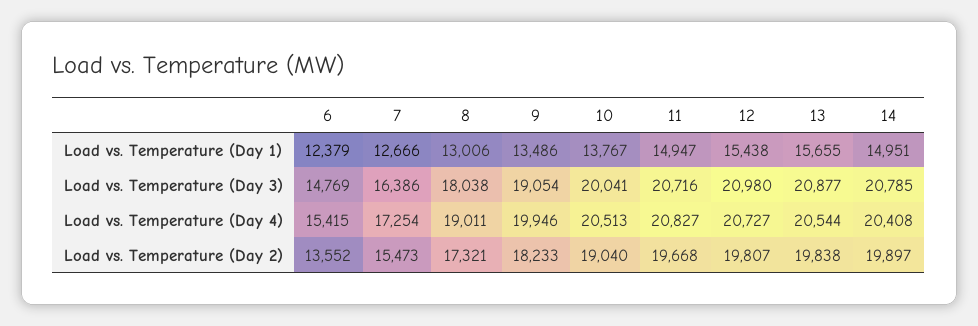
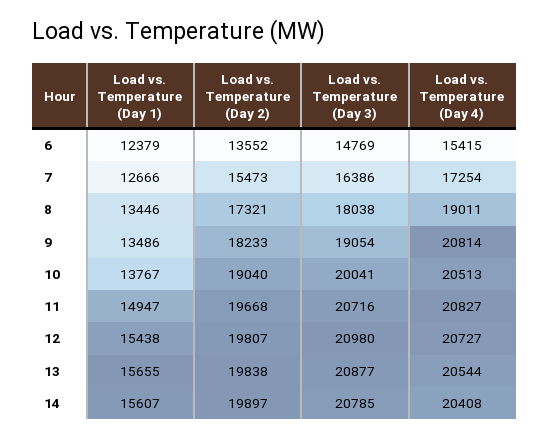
  {
    "6": {
      "Load vs. Temperature (Day 1)": 12379,
      "Load vs. Temperature (Day 3)": 14769,
      "Load vs. Temperature (Day 4)": 15415,
      "Load vs. Temperature (Day 2)": 13552
    },
    "7": {
      "Load vs. Temperature (Day 1)": 12666,
      "Load vs. Temperature (Day 3)": 16386,
      "Load vs. Temperature (Day 4)": 17254,
      "Load vs. Temperature (Day 2)": 15473
    },
    "8": {
-     "Load vs. Temperature (Day 1)": 13006,
+     "Load vs. Temperature (Day 1)": 13446,
      "Load vs. Temperature (Day 3)": 18038,
      "Load vs. Temperature (Day 4)": 19011,
      "Load vs. Temperature (Day 2)": 17321
    },
    "9": {
      "Load vs. Temperature (Day 1)": 13486,
      "Load vs. Temperature (Day 3)": 19054,
-     "Load vs. Temperature (Day 4)": 19946,
+     "Load vs. Temperature (Day 4)": 20814,
      "Load vs. Temperature (Day 2)": 18233
    },
    "10": {
      "Load vs. Temperature (Day 1)": 13767,
      "Load vs. Temperature (Day 3)": 20041,
      "Load vs. Temperature (Day 4)": 20513,
      "Load vs. Temperature (Day 2)": 19040
    },
    "11": {
      "Load vs. Temperature (Day 1)": 14947,
      "Load vs. Temperature (Day 3)": 20716,
      "Load vs. Temperature (Day 4)": 20827,
      "Load vs. Temperature (Day 2)": 19668
    },
    "12": {
      "Load vs. Temperature (Day 1)": 15438,
      "Load vs. Temperature (Day 3)": 20980,
      "Load vs. Temperature (Day 4)": 20727,
      "Load vs. Temperature (Day 2)": 19807
    },
    "13": {
      "Load vs. Temperature (Day 1)": 15655,
      "Load vs. Temperature (Day 3)": 20877,
      "Load vs. Temperature (Day 4)": 20544,
      "Load vs. Temperature (Day 2)": 19838
    },
    "14": {
-     "Load vs. Temperature (Day 1)": 14951,
+     "Load vs. Temperature (Day 1)": 15607,
      "Load vs. Temperature (Day 3)": 20785,
      "Load vs. Temperature (Day 4)": 20408,
      "Load vs. Temperature (Day 2)": 19897
    }
  }

